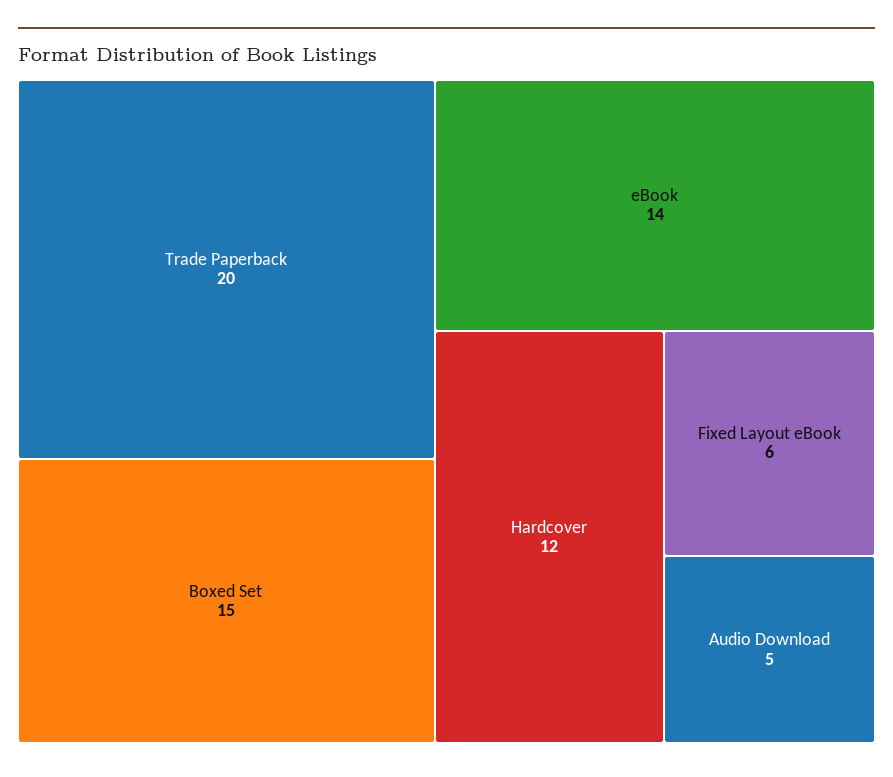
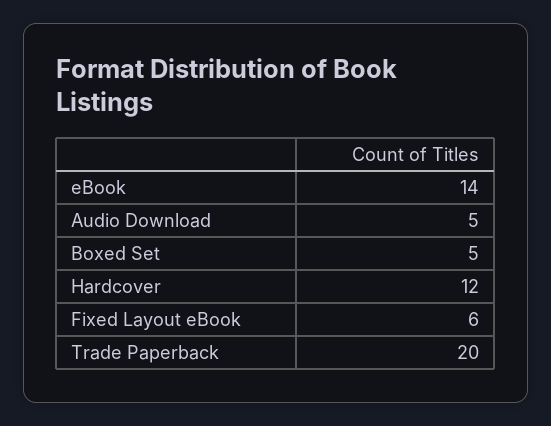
  {
    "Trade Paperback": 20,
-   "Boxed Set": 15,
+   "Boxed Set": 5,
    "eBook": 14,
    "Hardcover": 12,
    "Fixed Layout eBook": 6,
    "Audio Download": 5
  }

